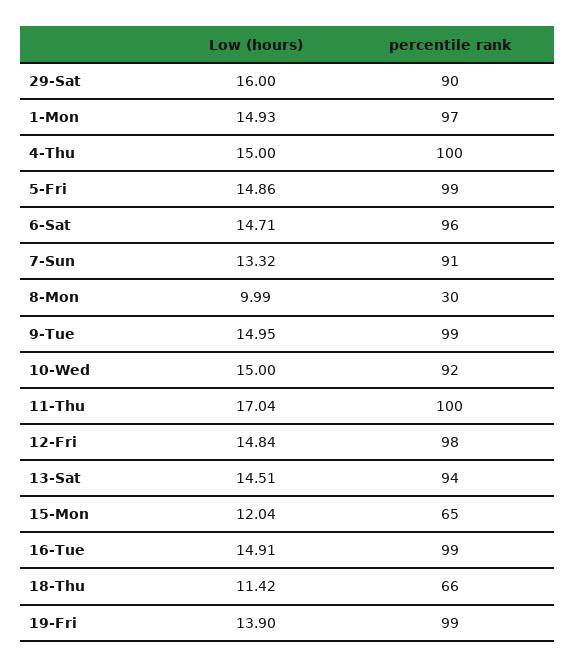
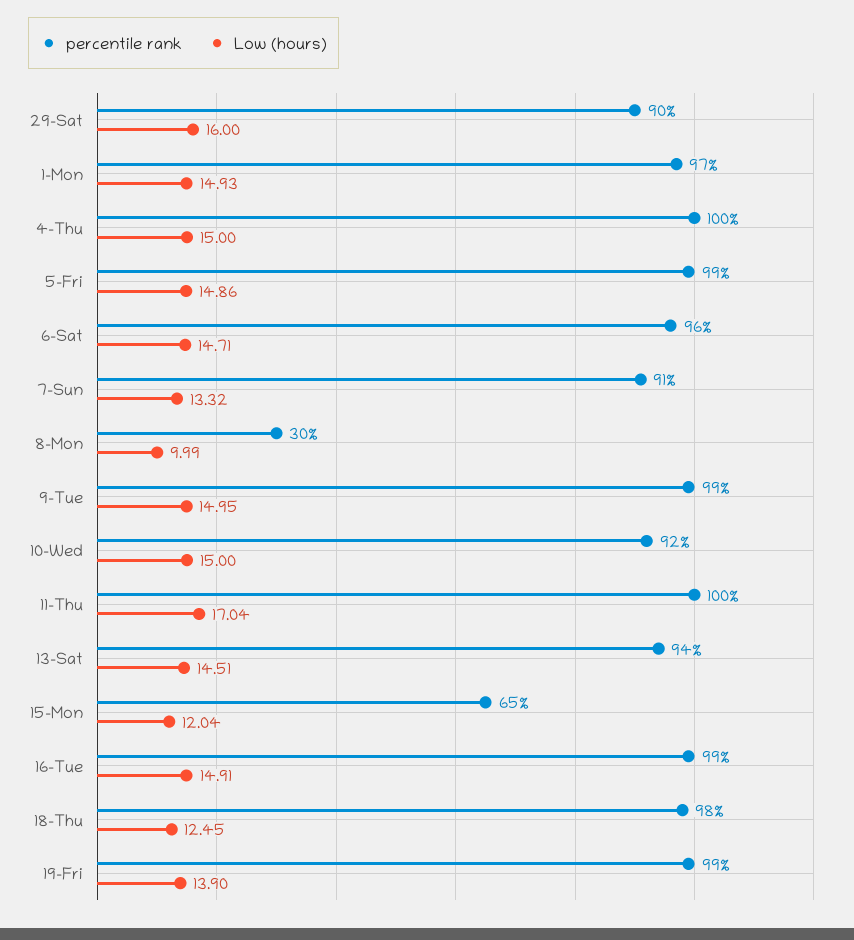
  {
    "Low (hours)": {
      "29-Sat": 16,
      "1-Mon": 14.93,
      "4-Thu": 15,
      "5-Fri": 14.86,
      "6-Sat": 14.71,
      "7-Sun": 13.32,
      "8-Mon": 9.99,
      "9-Tue": 14.95,
      "10-Wed": 15,
      "11-Thu": 17.04,
-     "12-Fri": 14.84,
      "13-Sat": 14.51,
      "15-Mon": 12.04,
      "16-Tue": 14.91,
-     "18-Thu": 11.42,
+     "18-Thu": 12.45,
      "19-Fri": 13.9
    },
    "percentile rank": {
      "29-Sat": 90,
      "1-Mon": 97,
      "4-Thu": 100,
      "5-Fri": 99,
      "6-Sat": 96,
      "7-Sun": 91,
      "8-Mon": 30,
      "9-Tue": 99,
      "10-Wed": 92,
      "11-Thu": 100,
-     "12-Fri": 98,
      "13-Sat": 94,
      "15-Mon": 65,
      "16-Tue": 99,
-     "18-Thu": 66,
+     "18-Thu": 98,
      "19-Fri": 99
    }
  }

